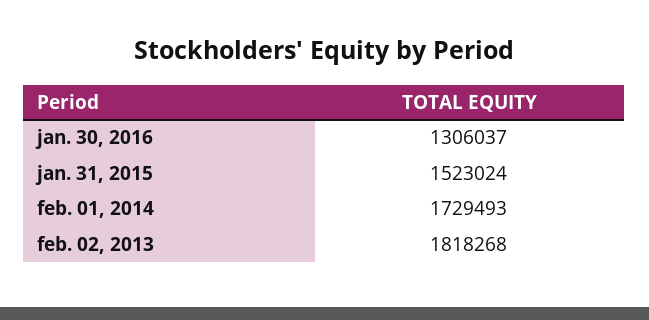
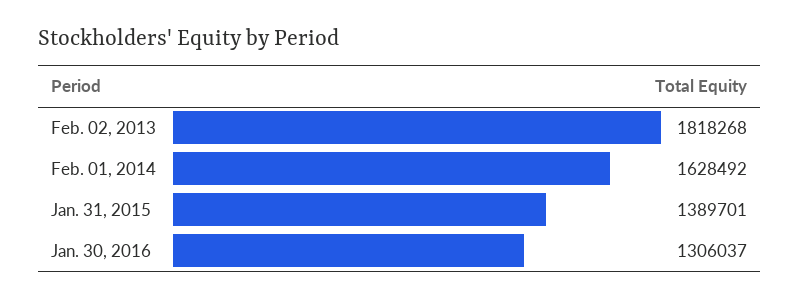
  {
    "jan. 30, 2016": 1306037,
-   "jan. 31, 2015": 1523024,
+   "jan. 31, 2015": 1389701,
-   "feb. 01, 2014": 1729493,
+   "feb. 01, 2014": 1628492,
    "feb. 02, 2013": 1818268
  }

